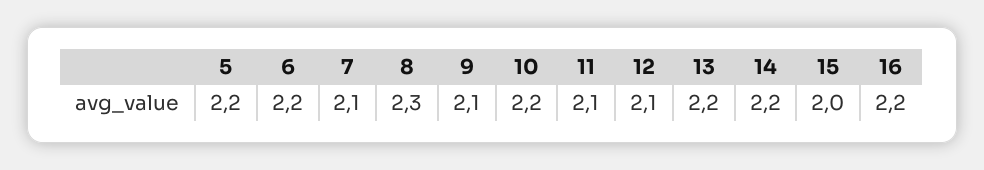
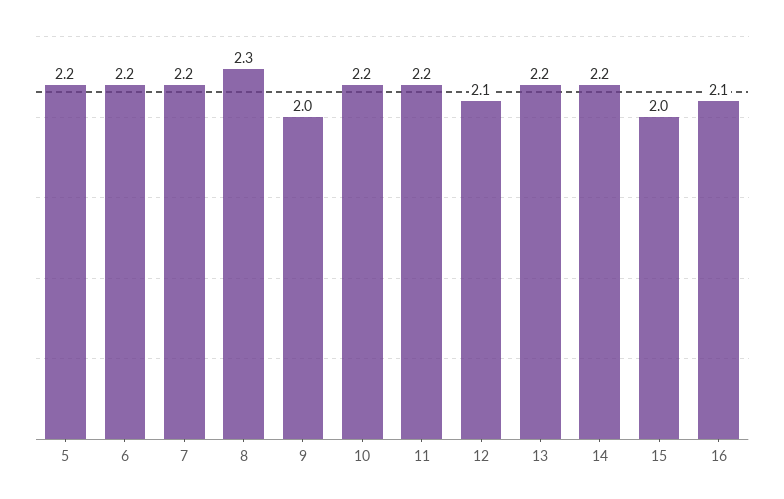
  {
    "5": 2.2,
    "6": 2.2,
-   "7": 2.1,
+   "7": 2.2,
    "8": 2.3,
-   "9": 2.1,
+   "9": 2,
    "10": 2.2,
-   "11": 2.1,
+   "11": 2.2,
    "12": 2.1,
    "13": 2.2,
    "14": 2.2,
    "15": 2,
-   "16": 2.2
+   "16": 2.1
  }

